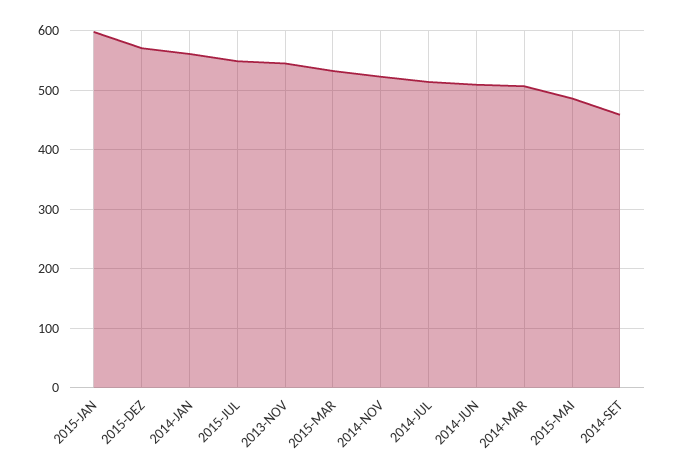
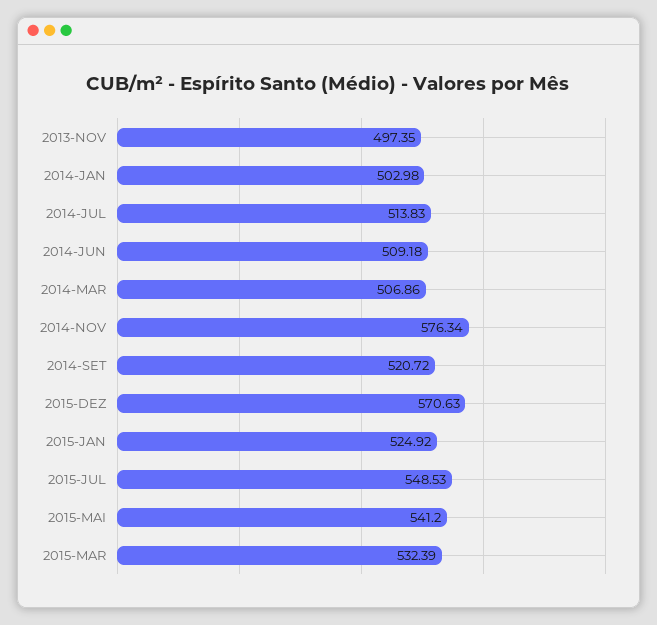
  {
-   "2015-JAN": 600,
+   "2015-JAN": 524.92,
    "2015-DEZ": 570.63,
-   "2014-JAN": 560,
+   "2014-JAN": 502.98,
    "2015-JUL": 548.53,
-   "2013-NOV": 540,
+   "2013-NOV": 497.35,
    "2015-MAR": 532.39,
-   "2014-NOV": 520,
+   "2014-NOV": 576.34,
    "2014-JUL": 513.83,
    "2014-JUN": 509.18,
    "2014-MAR": 506.86,
-   "2015-MAI": 480,
+   "2015-MAI": 541.2,
-   "2014-SET": 460
+   "2014-SET": 520.72
  }

